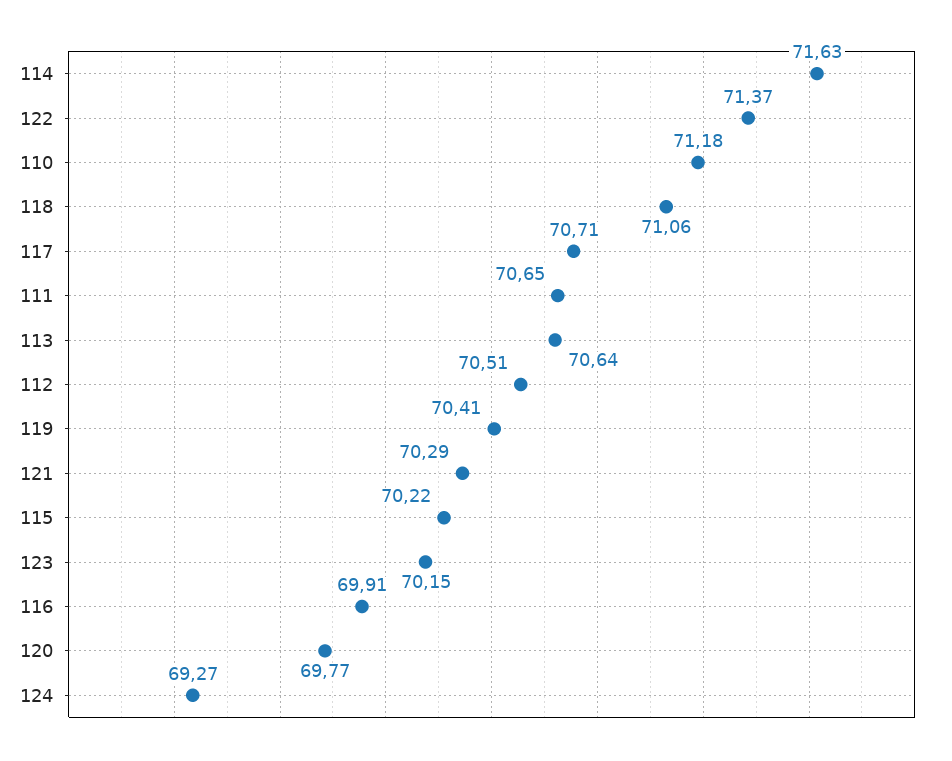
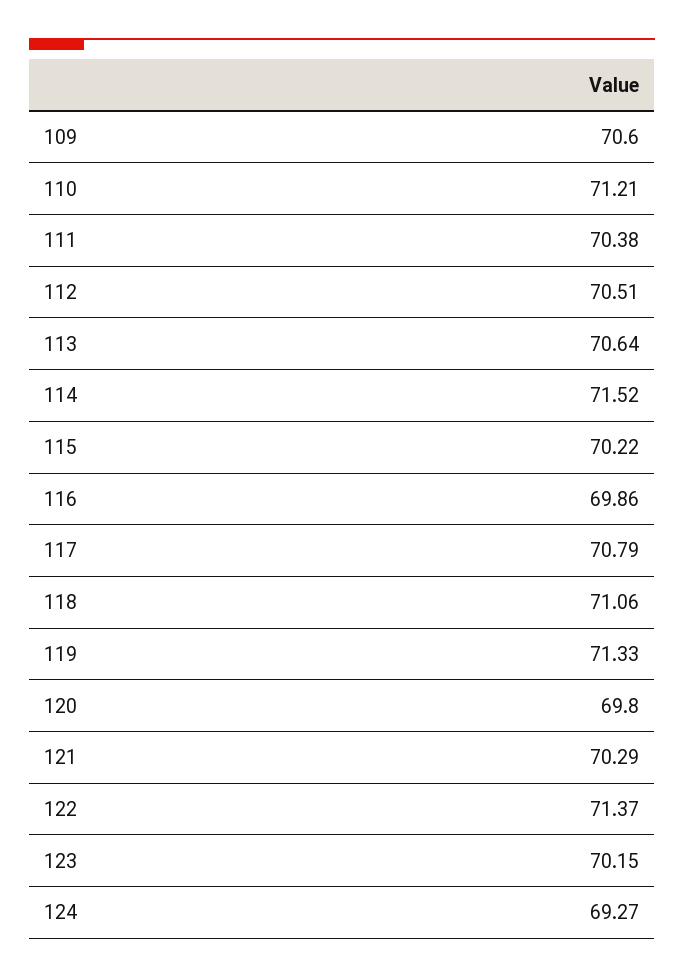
  {
-   "114": 71.63,
+   "114": 71.52,
    "122": 71.37,
-   "110": 71.18,
+   "110": 71.21,
    "118": 71.06,
-   "117": 70.71,
+   "117": 70.79,
-   "111": 70.65,
+   "111": 70.38,
    "113": 70.64,
    "112": 70.51,
-   "119": 70.41,
+   "119": 71.33,
    "121": 70.29,
    "115": 70.22,
    "123": 70.15,
-   "116": 69.91,
+   "116": 69.86,
-   "120": 69.77,
+   "120": 69.8,
-   "124": 69.27
+   "124": 69.27,
+   "109": 70.6
  }

